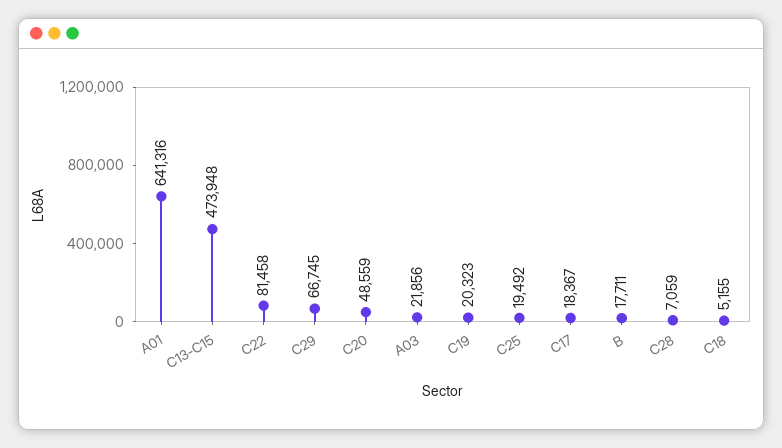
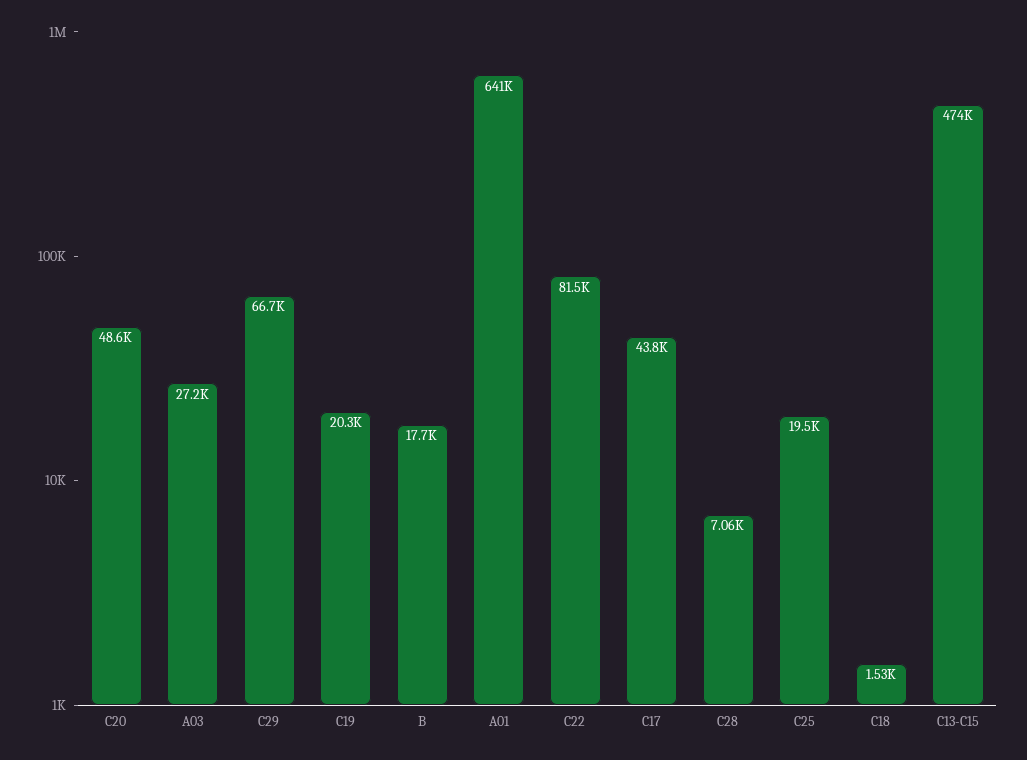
  {
    "A01": 641316,
    "C13-C15": 473948,
    "C22": 81458,
    "C29": 66745,
    "C20": 48559,
-   "A03": 21856,
+   "A03": 27200,
    "C19": 20323,
    "C25": 19492,
-   "C17": 18367,
+   "C17": 43800,
    "B": 17711,
    "C28": 7059,
-   "C18": 5155
+   "C18": 1530
  }

